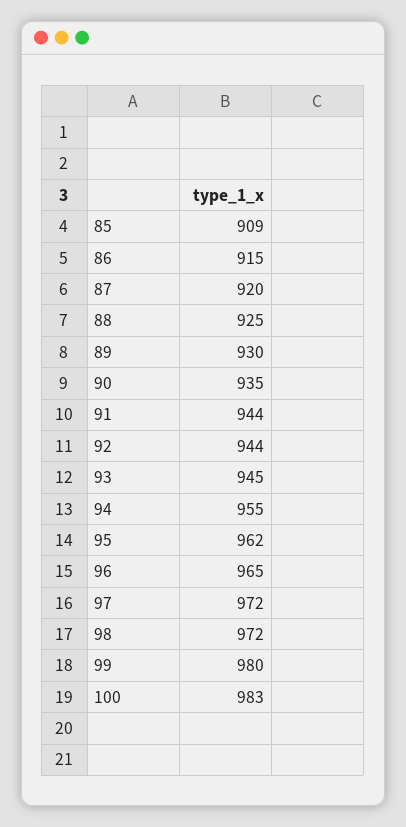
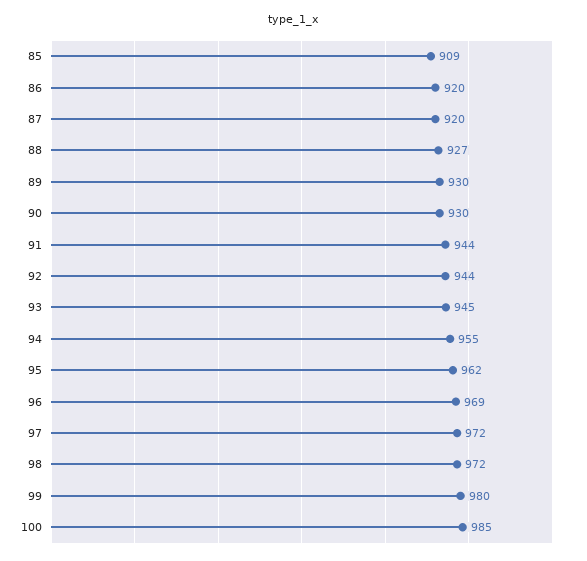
  {
    "85": 909,
-   "86": 915,
+   "86": 920,
    "87": 920,
-   "88": 925,
+   "88": 927,
    "89": 930,
-   "90": 935,
+   "90": 930,
    "91": 944,
    "92": 944,
    "93": 945,
    "94": 955,
    "95": 962,
-   "96": 965,
+   "96": 969,
    "97": 972,
    "98": 972,
    "99": 980,
-   "100": 983
+   "100": 985
  }

